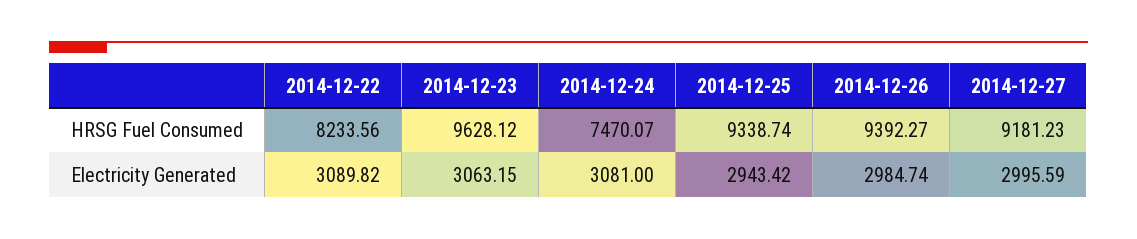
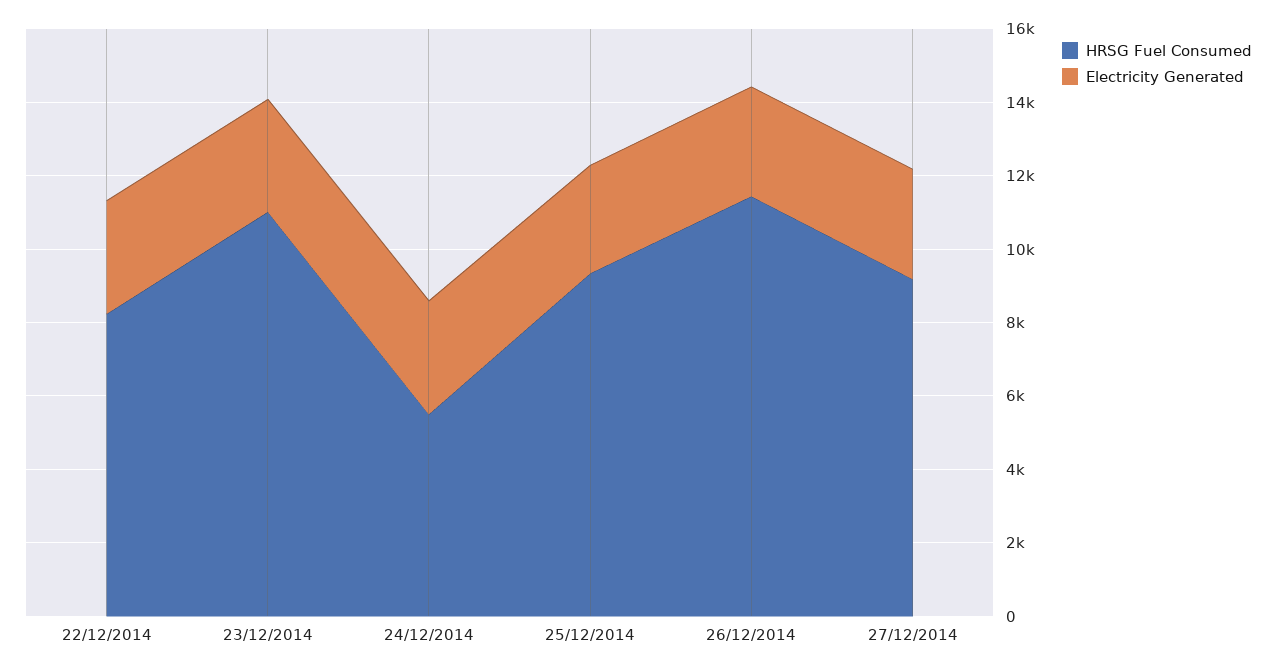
  {
    "HRSG Fuel Consumed": {
      "2014-12-22": 8233.56,
-     "2014-12-23": 9628.12,
+     "2014-12-23": 11000,
-     "2014-12-24": 7470.07,
+     "2014-12-24": 5500,
      "2014-12-25": 9338.74,
-     "2014-12-26": 9392.27,
+     "2014-12-26": 11500,
      "2014-12-27": 9181.23
    },
    "Electricity Generated": {
      "2014-12-22": 3089.82,
      "2014-12-23": 3063.15,
      "2014-12-24": 3081,
      "2014-12-25": 2943.42,
      "2014-12-26": 2984.74,
      "2014-12-27": 2995.59
    }
  }

